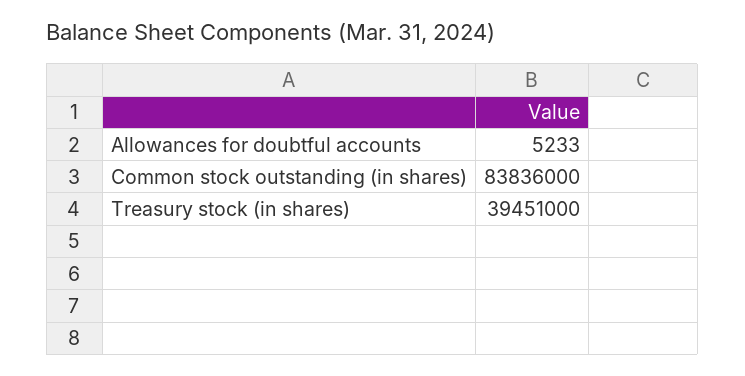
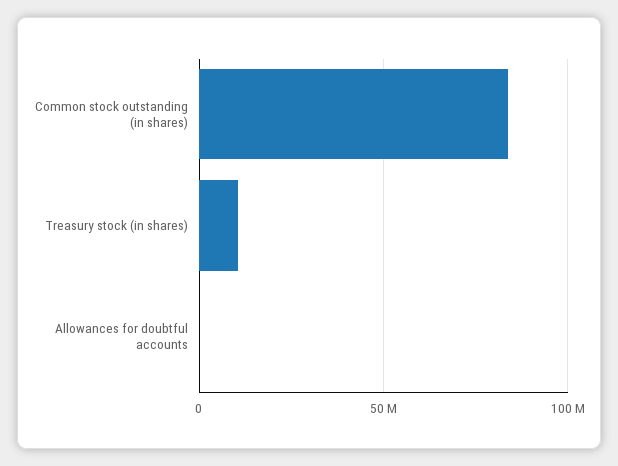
  {
    "Allowances for doubtful accounts": 5233,
    "Common stock outstanding (in shares)": 83836000,
-   "Treasury stock (in shares)": 39451000
+   "Treasury stock (in shares)": 10000000
  }

